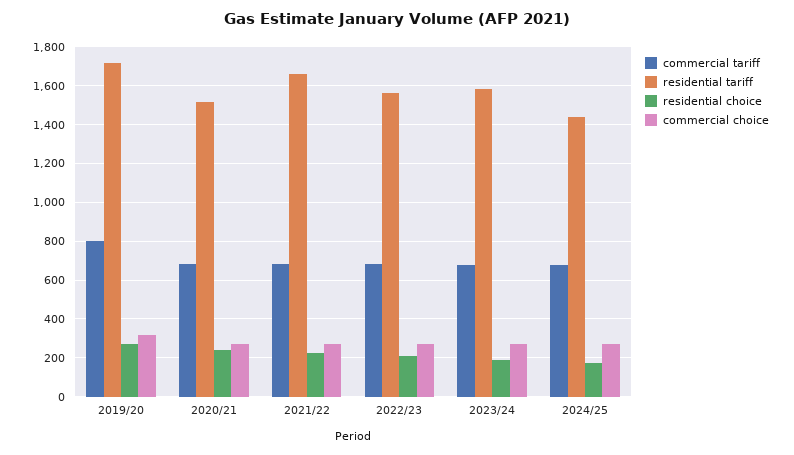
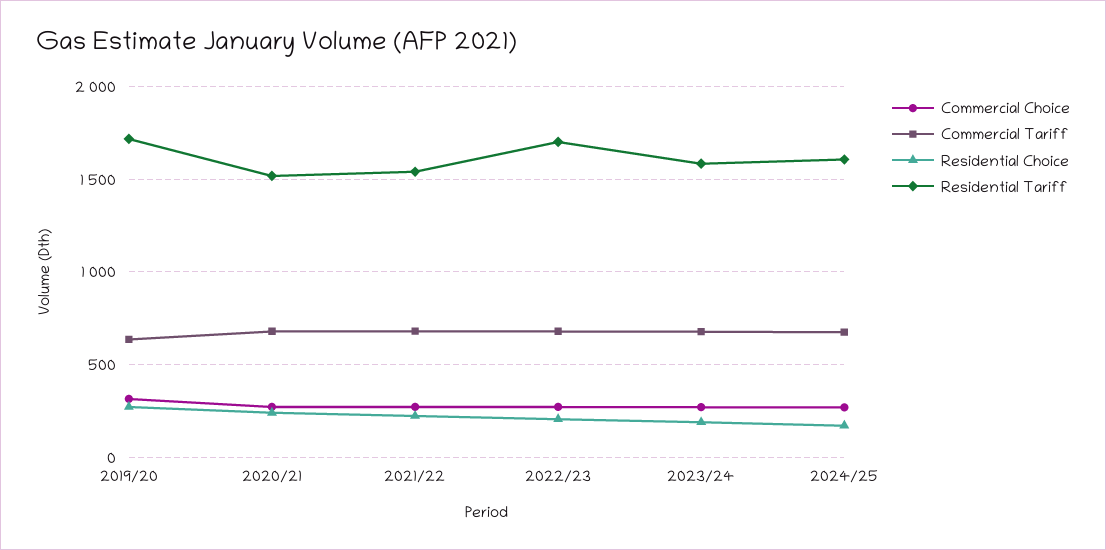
  {
    "commercial tariff": {
-     "2019/20": 800,
+     "2019/20": 650,
      "2020/21": 700,
      "2021/22": 700,
      "2022/23": 700,
      "2023/24": 700,
      "2024/25": 700
    },
    "residential tariff": {
      "2019/20": 1700,
      "2020/21": 1500,
-     "2021/22": 1650,
+     "2021/22": 1550,
-     "2022/23": 1550,
+     "2022/23": 1700,
      "2023/24": 1600,
-     "2024/25": 1450
+     "2024/25": 1600
    },
    "residential choice": {
      "2019/20": 250,
      "2020/21": 250,
      "2021/22": 200,
      "2022/23": 200,
      "2023/24": 200,
      "2024/25": 150
    },
    "commercial choice": {
      "2019/20": 300,
      "2020/21": 250,
      "2021/22": 250,
      "2022/23": 250,
      "2023/24": 250,
      "2024/25": 250
    }
  }

